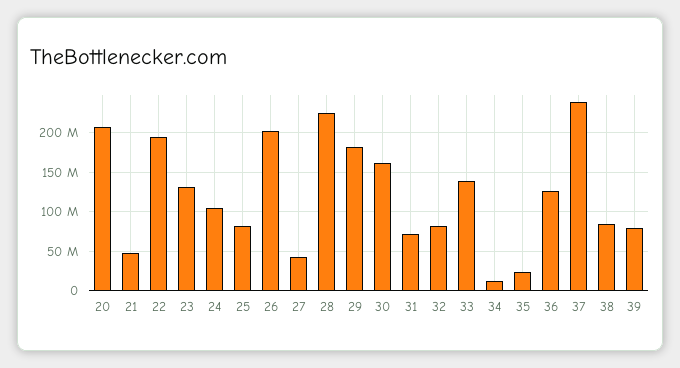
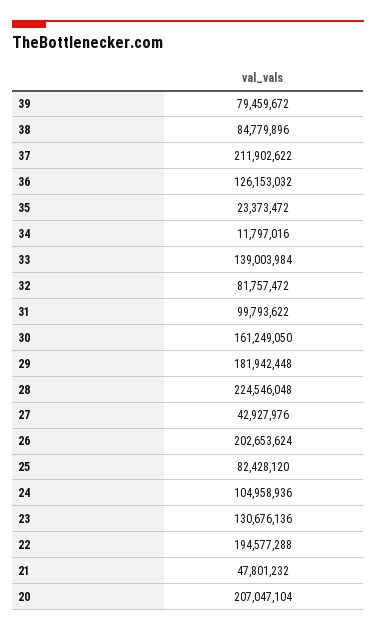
  {
    "20": 207047104,
    "21": 47801232,
    "22": 194577288,
    "23": 130676136,
    "24": 104958936,
    "25": 82428120,
    "26": 202653624,
    "27": 42927976,
    "28": 224546048,
    "29": 181942448,
    "30": 161249050,
-   "31": 70000000,
+   "31": 99793622,
    "32": 81757472,
    "33": 139003984,
    "34": 11797016,
    "35": 23373472,
    "36": 126153032,
-   "37": 240000000,
+   "37": 211902622,
    "38": 84779896,
    "39": 79459672
  }

